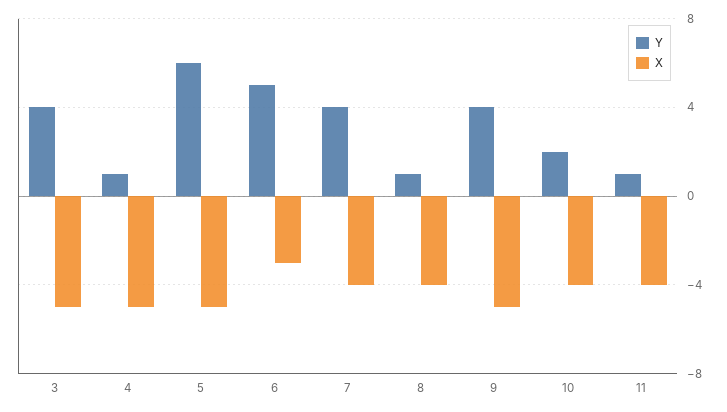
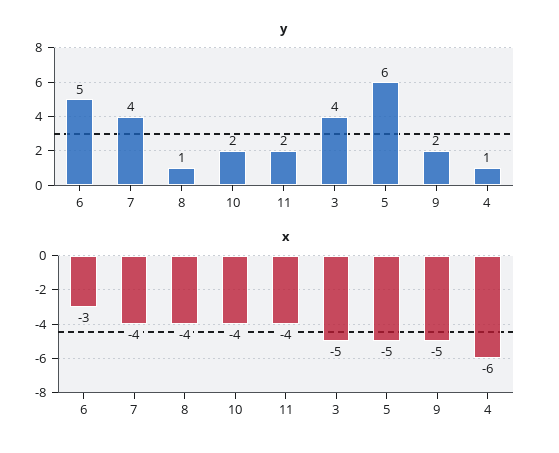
  {
    "Y": {
      "3": 4,
      "4": 1,
      "5": 6,
      "6": 5,
      "7": 4,
      "8": 1,
-     "9": 4,
+     "9": 2,
      "10": 2,
-     "11": 1
+     "11": 2
    },
    "X": {
      "3": -5,
-     "4": -5,
+     "4": -6,
      "5": -5,
      "6": -3,
      "7": -4,
      "8": -4,
      "9": -5,
      "10": -4,
      "11": -4
    }
  }

